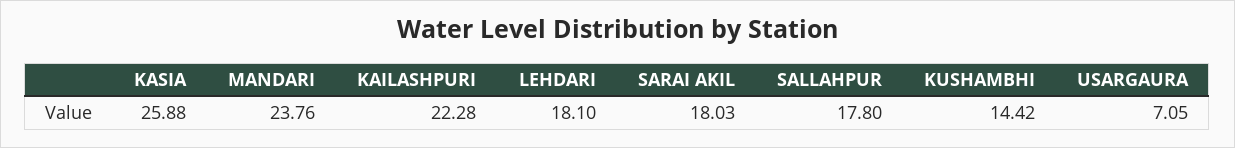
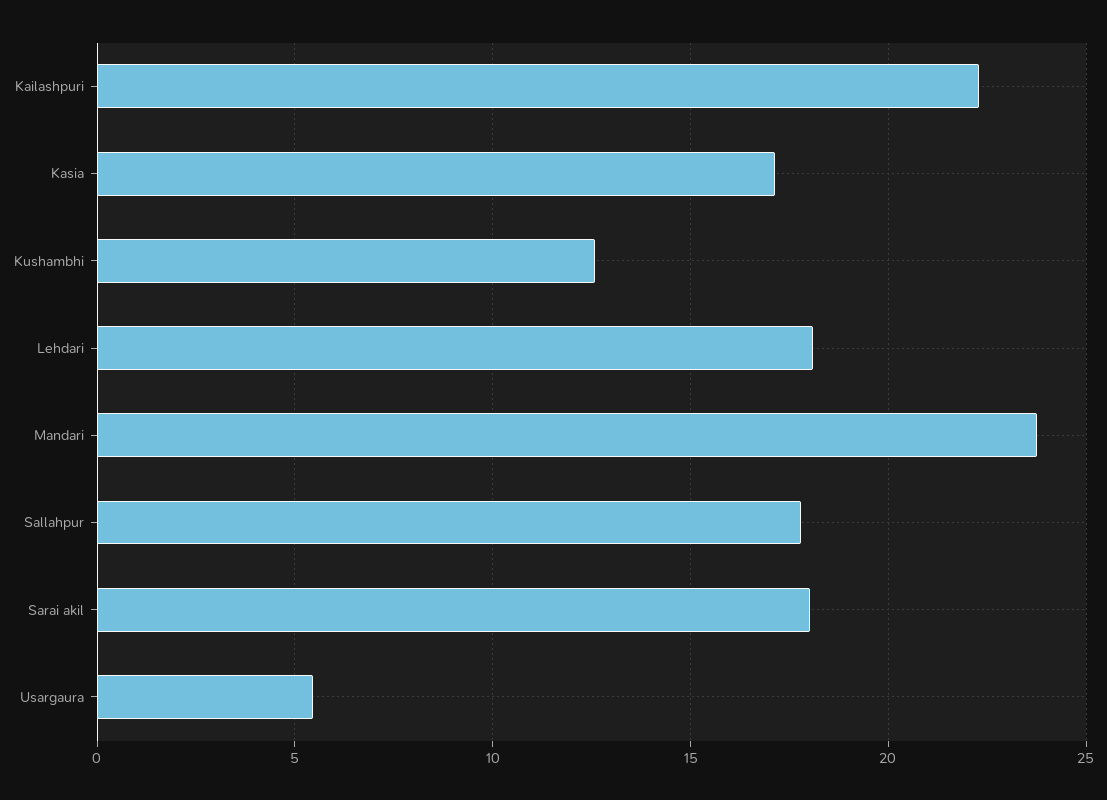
  {
-   "KASIA": 25.88,
+   "KASIA": 17,
    "MANDARI": 23.76,
    "KAILASHPURI": 22.28,
    "LEHDARI": 18.1,
    "SARAI AKIL": 18.03,
    "SALLAHPUR": 17.8,
-   "KUSHAMBHI": 14.42,
+   "KUSHAMBHI": 12.5,
-   "USARGAURA": 7.05
+   "USARGAURA": 5.5
  }

